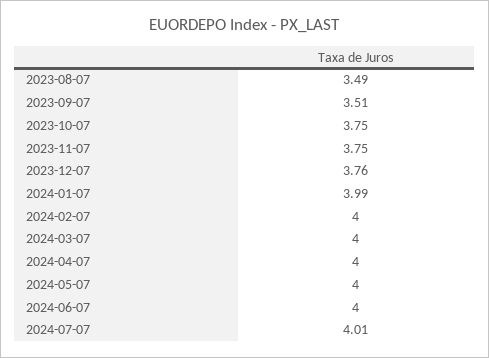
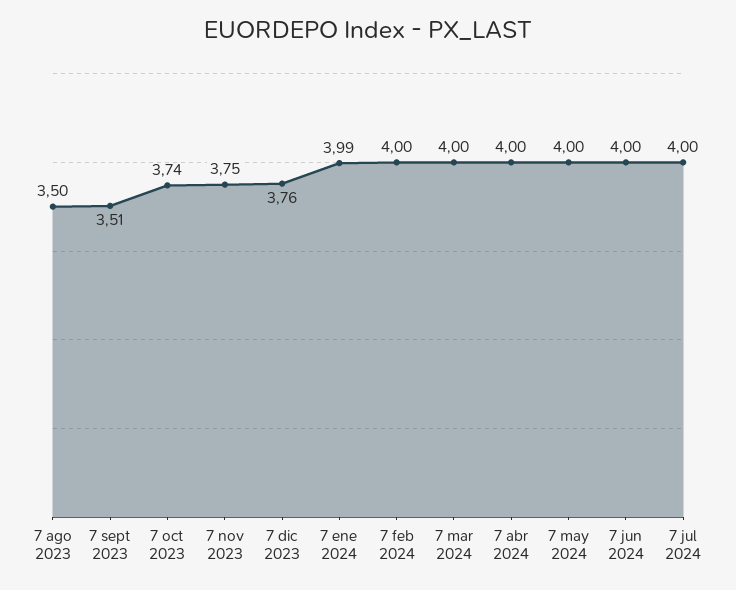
  {
-   "2023-08-07": 3.49,
+   "2023-08-07": 3.5,
    "2023-09-07": 3.51,
-   "2023-10-07": 3.75,
+   "2023-10-07": 3.74,
    "2023-11-07": 3.75,
    "2023-12-07": 3.76,
    "2024-01-07": 3.99,
    "2024-02-07": 4,
    "2024-03-07": 4,
    "2024-04-07": 4,
    "2024-05-07": 4,
    "2024-06-07": 4,
-   "2024-07-07": 4.01
+   "2024-07-07": 4
  }

